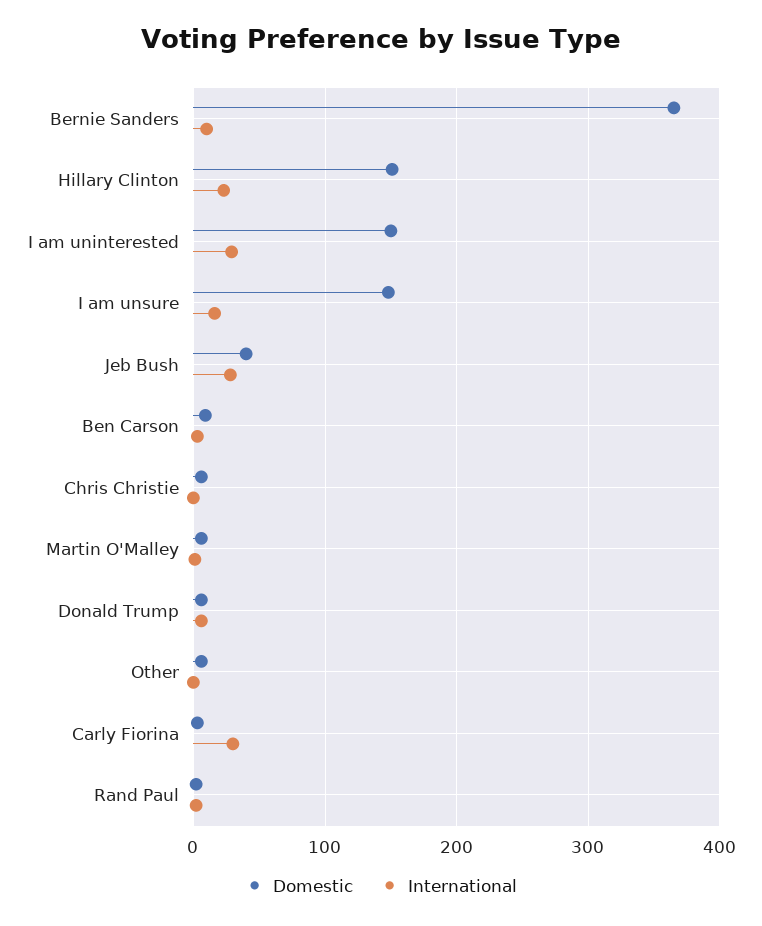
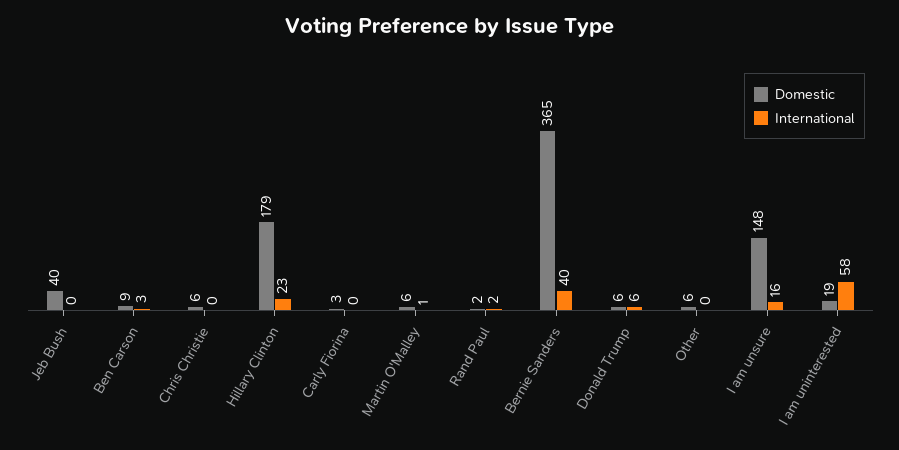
  {
    "Domestic": {
      "Bernie Sanders": 365,
-     "Hillary Clinton": 150,
+     "Hillary Clinton": 179,
-     "I am uninterested": 150,
+     "I am uninterested": 19,
      "I am unsure": 148,
      "Jeb Bush": 40,
      "Ben Carson": 9,
      "Chris Christie": 6,
      "Martin O'Malley": 6,
      "Donald Trump": 6,
      "Other": 6,
      "Carly Fiorina": 3,
      "Rand Paul": 2
    },
    "International": {
-     "Bernie Sanders": 10,
+     "Bernie Sanders": 40,
      "Hillary Clinton": 23,
-     "I am uninterested": 30,
+     "I am uninterested": 58,
      "I am unsure": 16,
-     "Jeb Bush": 30,
+     "Jeb Bush": 0,
      "Ben Carson": 3,
      "Chris Christie": 0,
      "Martin O'Malley": 1,
      "Donald Trump": 6,
      "Other": 0,
-     "Carly Fiorina": 30,
+     "Carly Fiorina": 0,
      "Rand Paul": 2
    }
  }

